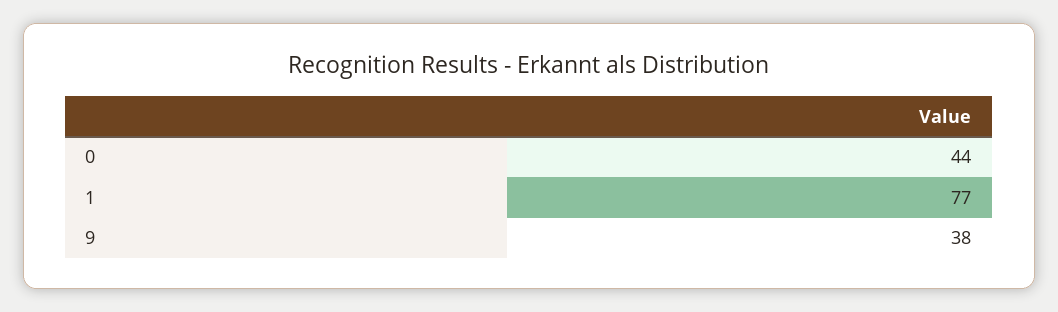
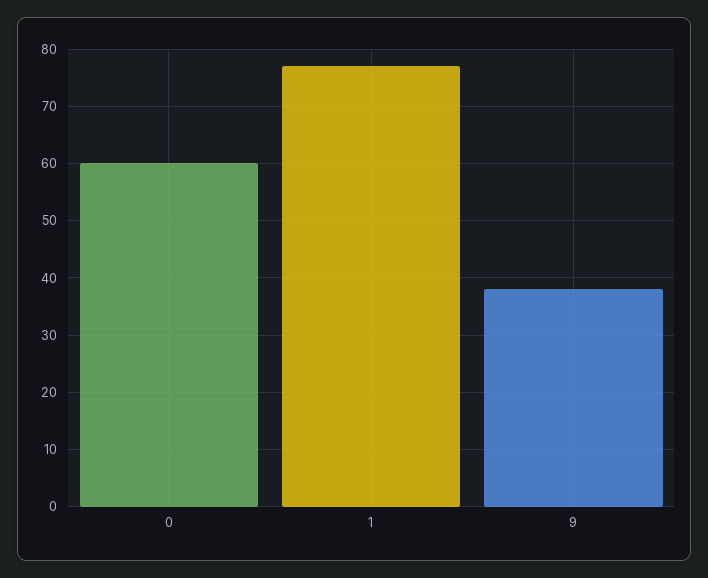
  {
-   "0": 44,
+   "0": 60,
    "1": 77,
    "9": 38
  }

